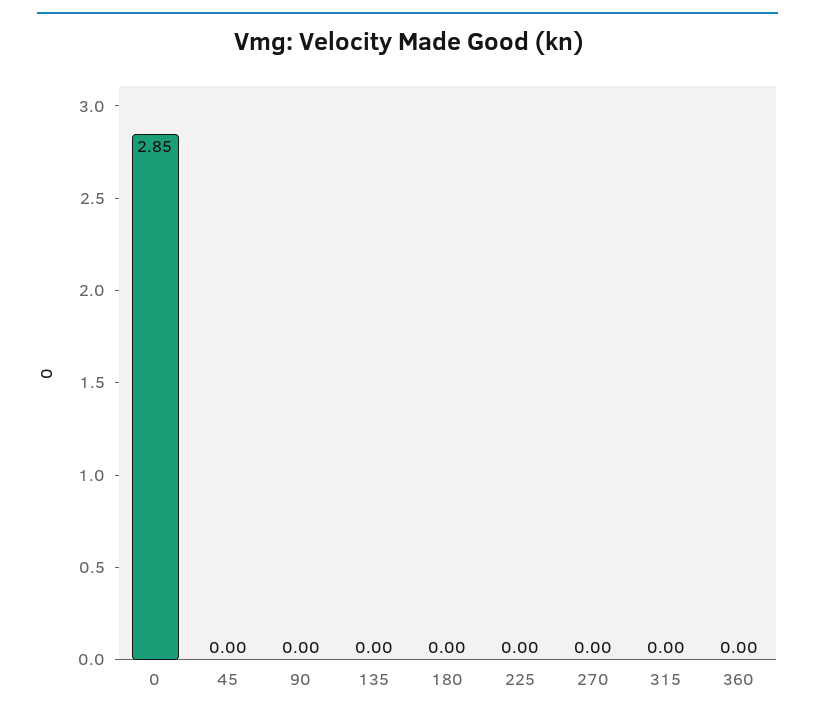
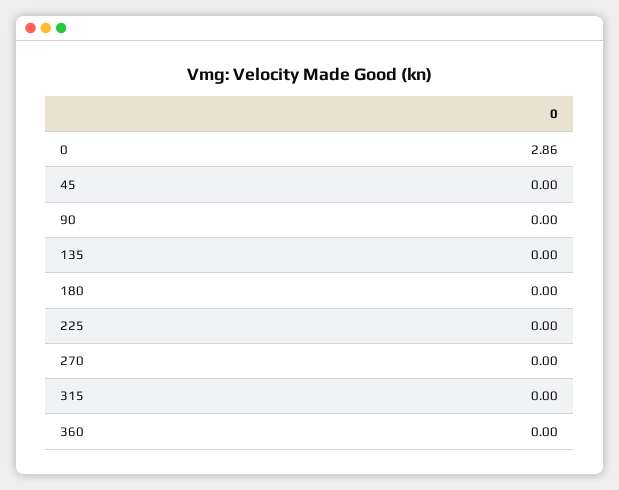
  {
-   "0": 2.85,
+   "0": 2.86,
    "45": 0,
    "90": 0,
    "135": 0,
    "180": 0,
    "225": 0,
    "270": 0,
    "315": 0,
    "360": 0
  }

